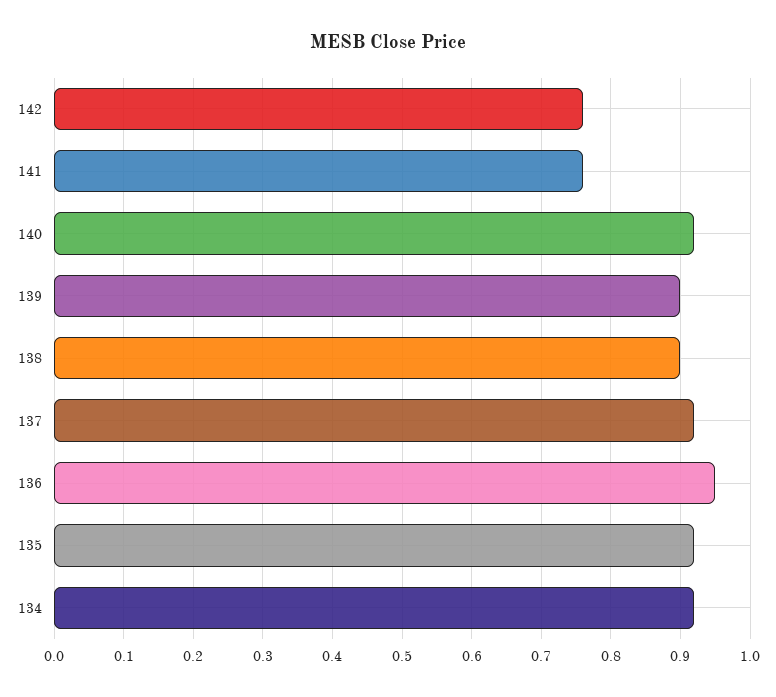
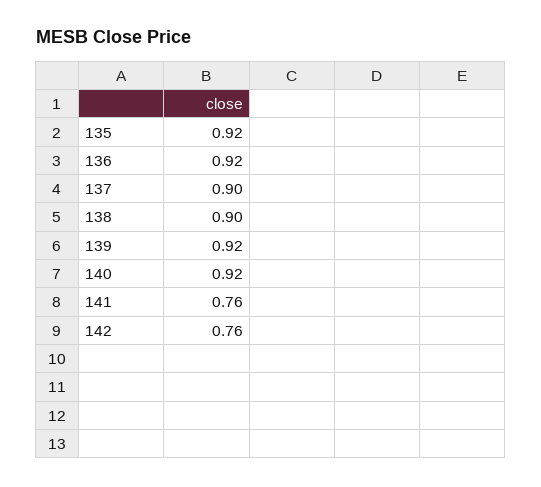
  {
    "142": 0.76,
    "141": 0.76,
    "140": 0.92,
-   "139": 0.9,
+   "139": 0.92,
    "138": 0.9,
-   "137": 0.92,
+   "137": 0.9,
-   "136": 0.95,
+   "136": 0.92,
-   "135": 0.92,
+   "135": 0.92
-   "134": 0.92
  }

